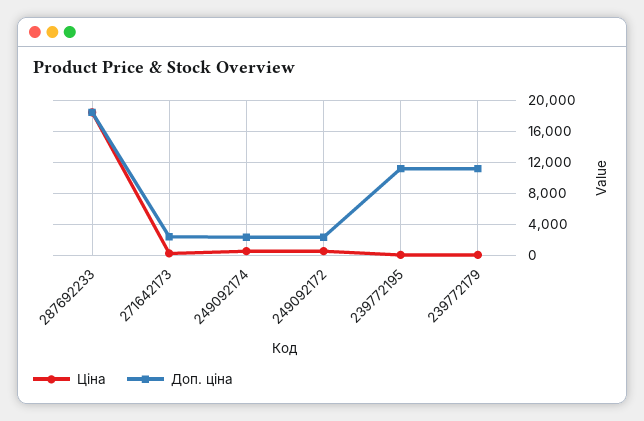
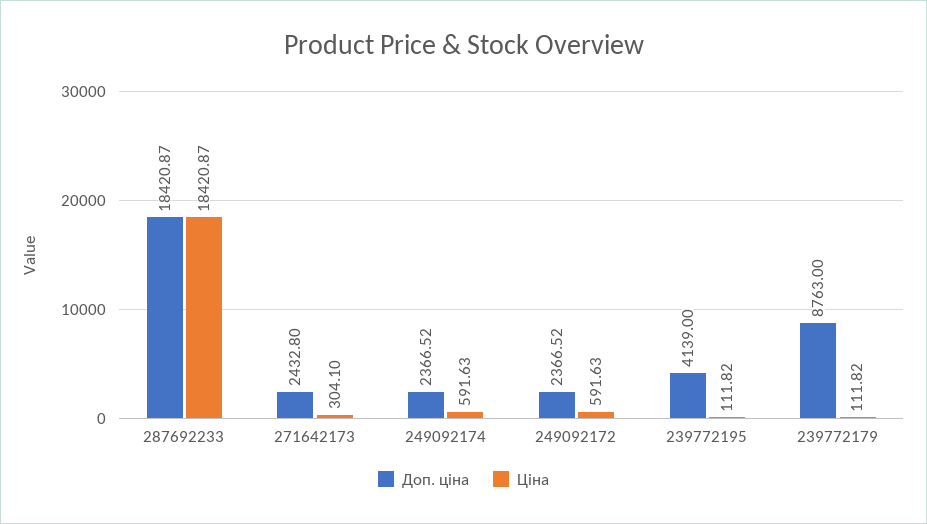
  {
    "Ціна": {
      "287692233": 18420.87,
      "271642173": 304.1,
      "249092174": 591.63,
      "249092172": 591.63,
      "239772195": 111.82,
      "239772179": 111.82
    },
    "Доп. ціна": {
      "287692233": 18420.87,
      "271642173": 2432.8,
      "249092174": 2366.52,
      "249092172": 2366.52,
-     "239772195": 11000,
+     "239772195": 4139,
-     "239772179": 11000
+     "239772179": 8763
    }
  }

